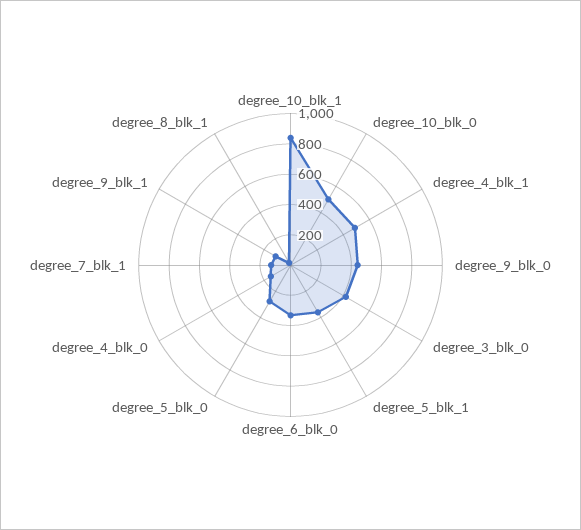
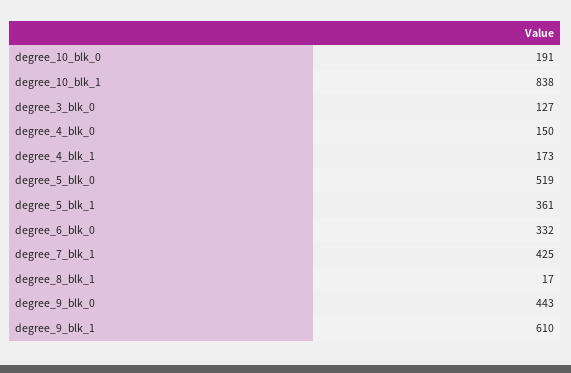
  {
    "degree_10_blk_1": 838,
-   "degree_10_blk_0": 500,
+   "degree_10_blk_0": 191,
-   "degree_4_blk_1": 500,
+   "degree_4_blk_1": 173,
    "degree_9_blk_0": 443,
-   "degree_3_blk_0": 400,
+   "degree_3_blk_0": 127,
    "degree_5_blk_1": 361,
    "degree_6_blk_0": 332,
-   "degree_5_blk_0": 300,
+   "degree_5_blk_0": 519,
    "degree_4_blk_0": 150,
-   "degree_7_blk_1": 100,
+   "degree_7_blk_1": 425,
-   "degree_9_blk_1": 100,
+   "degree_9_blk_1": 610,
    "degree_8_blk_1": 17
  }

